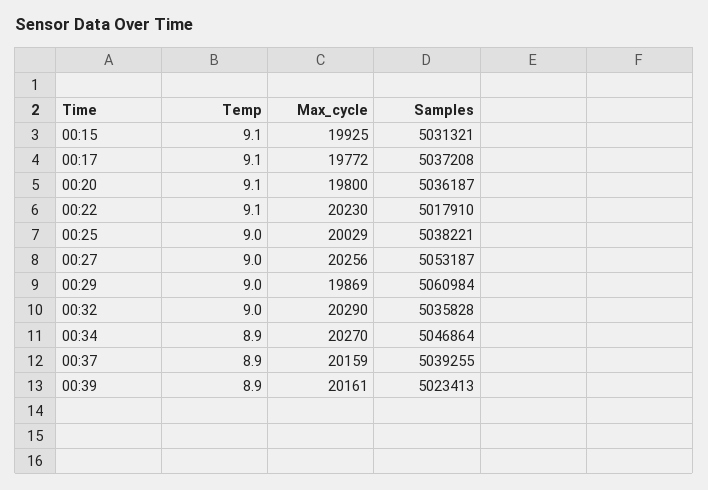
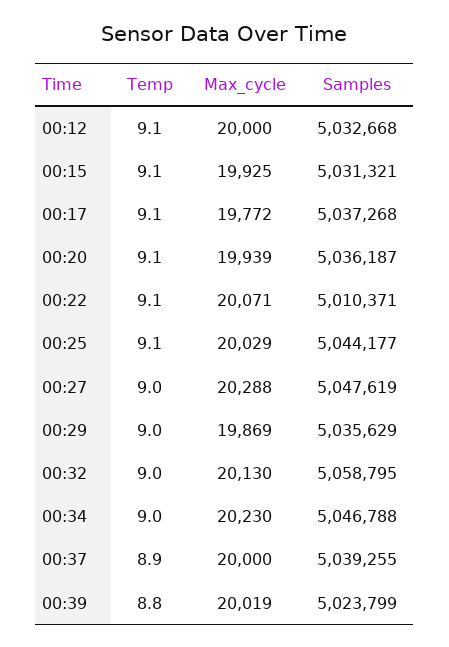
  {
    "Temp": {
      "00:15": 9.1,
      "00:17": 9.1,
      "00:20": 9.1,
      "00:22": 9.1,
-     "00:25": 9,
+     "00:25": 9.1,
      "00:27": 9,
      "00:29": 9,
      "00:32": 9,
-     "00:34": 8.9,
+     "00:34": 9,
      "00:37": 8.9,
-     "00:39": 8.9
+     "00:39": 8.8,
+     "00:12": 9.1
    },
    "Max_cycle": {
      "00:15": 19925,
      "00:17": 19772,
-     "00:20": 19800,
+     "00:20": 19939,
-     "00:22": 20230,
+     "00:22": 20071,
      "00:25": 20029,
-     "00:27": 20256,
+     "00:27": 20288,
      "00:29": 19869,
-     "00:32": 20290,
+     "00:32": 20130,
-     "00:34": 20270,
+     "00:34": 20230,
-     "00:37": 20159,
+     "00:37": 20000,
-     "00:39": 20161
+     "00:39": 20019,
+     "00:12": 20000
    },
    "Samples": {
      "00:15": 5031321,
-     "00:17": 5037208,
+     "00:17": 5037268,
      "00:20": 5036187,
-     "00:22": 5017910,
+     "00:22": 5010371,
-     "00:25": 5038221,
+     "00:25": 5044177,
-     "00:27": 5053187,
+     "00:27": 5047619,
-     "00:29": 5060984,
+     "00:29": 5035629,
-     "00:32": 5035828,
+     "00:32": 5058795,
-     "00:34": 5046864,
+     "00:34": 5046788,
      "00:37": 5039255,
-     "00:39": 5023413
+     "00:39": 5023799,
+     "00:12": 5032668
    }
  }

